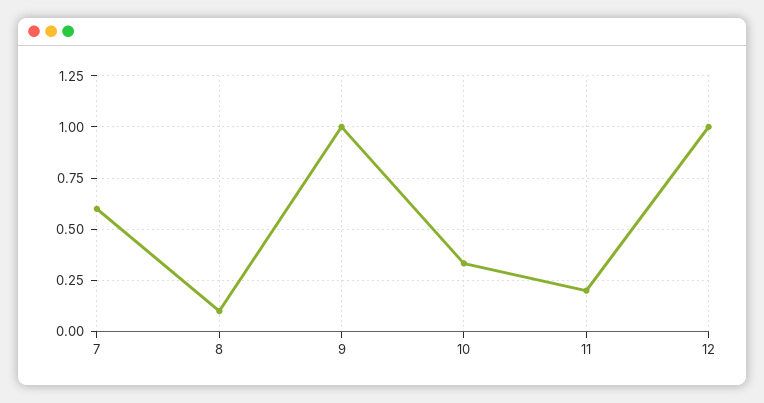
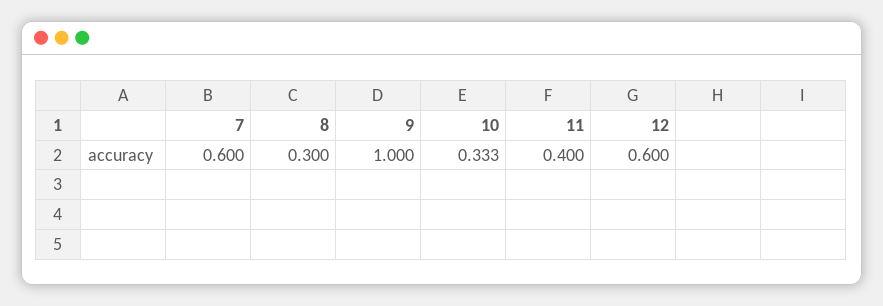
  {
    "7": 0.6,
-   "8": 0.1,
+   "8": 0.3,
    "9": 1,
    "10": 0.333,
-   "11": 0.2,
+   "11": 0.4,
-   "12": 1
+   "12": 0.6
  }

